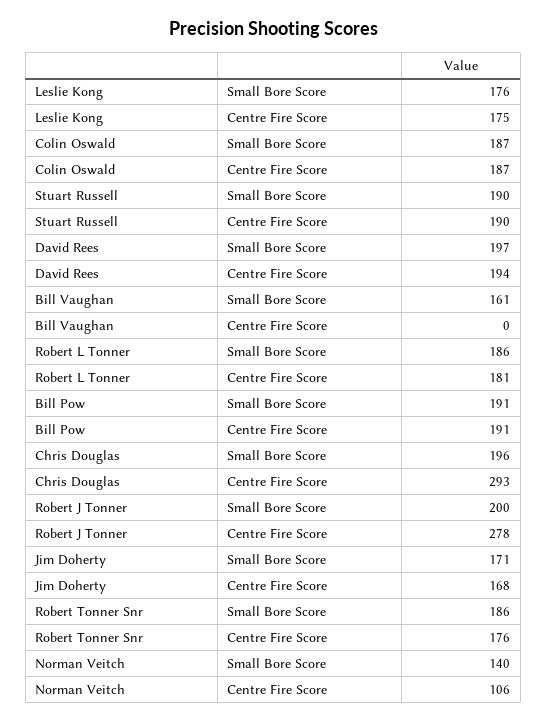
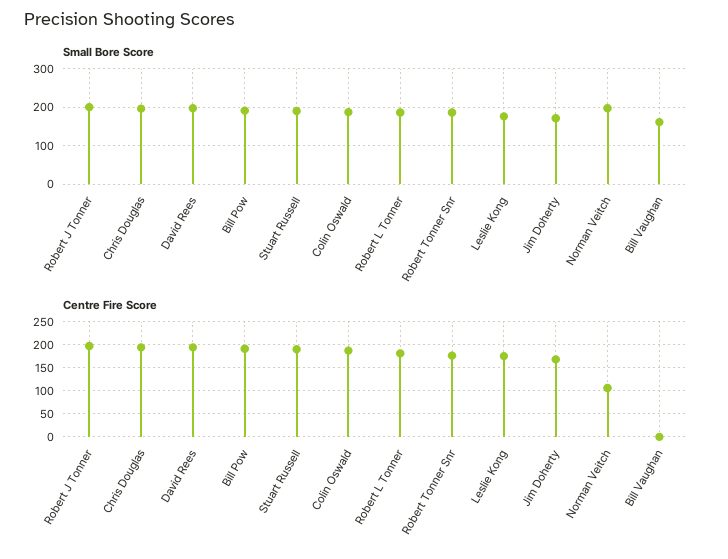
  {
    "Small Bore Score": {
      "Leslie Kong": 176,
      "Colin Oswald": 187,
      "Stuart Russell": 190,
      "David Rees": 197,
      "Bill Vaughan": 161,
      "Robert L Tonner": 186,
      "Bill Pow": 191,
      "Chris Douglas": 196,
      "Robert J Tonner": 200,
      "Jim Doherty": 171,
      "Robert Tonner Snr": 186,
-     "Norman Veitch": 140
+     "Norman Veitch": 200
    },
    "Centre Fire Score": {
      "Leslie Kong": 175,
      "Colin Oswald": 187,
      "Stuart Russell": 190,
      "David Rees": 194,
      "Bill Vaughan": 0,
      "Robert L Tonner": 181,
      "Bill Pow": 191,
-     "Chris Douglas": 293,
+     "Chris Douglas": 200,
-     "Robert J Tonner": 278,
+     "Robert J Tonner": 200,
      "Jim Doherty": 168,
      "Robert Tonner Snr": 176,
      "Norman Veitch": 106
    }
  }

